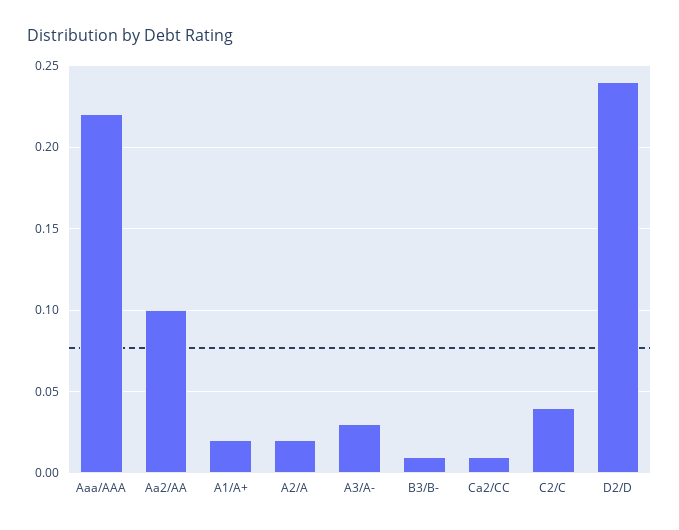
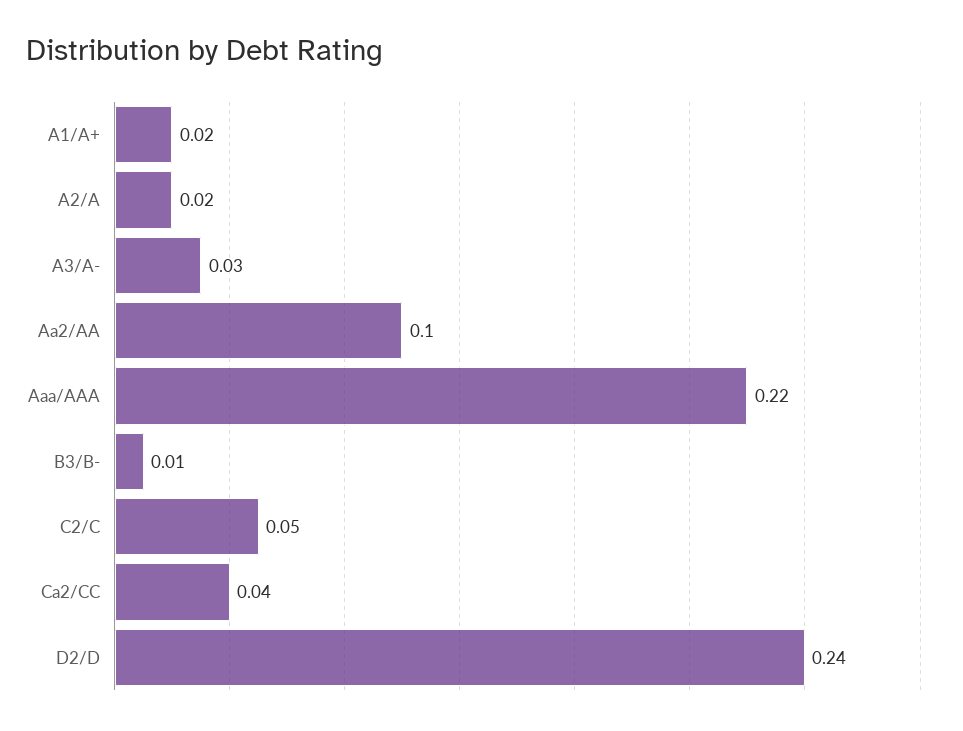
  {
    "Aaa/AAA": 0.22,
    "Aa2/AA": 0.1,
    "A1/A+": 0.02,
    "A2/A": 0.02,
    "A3/A-": 0.03,
    "B3/B-": 0.01,
-   "Ca2/CC": 0.01,
+   "Ca2/CC": 0.04,
-   "C2/C": 0.04,
+   "C2/C": 0.05,
    "D2/D": 0.24
  }

